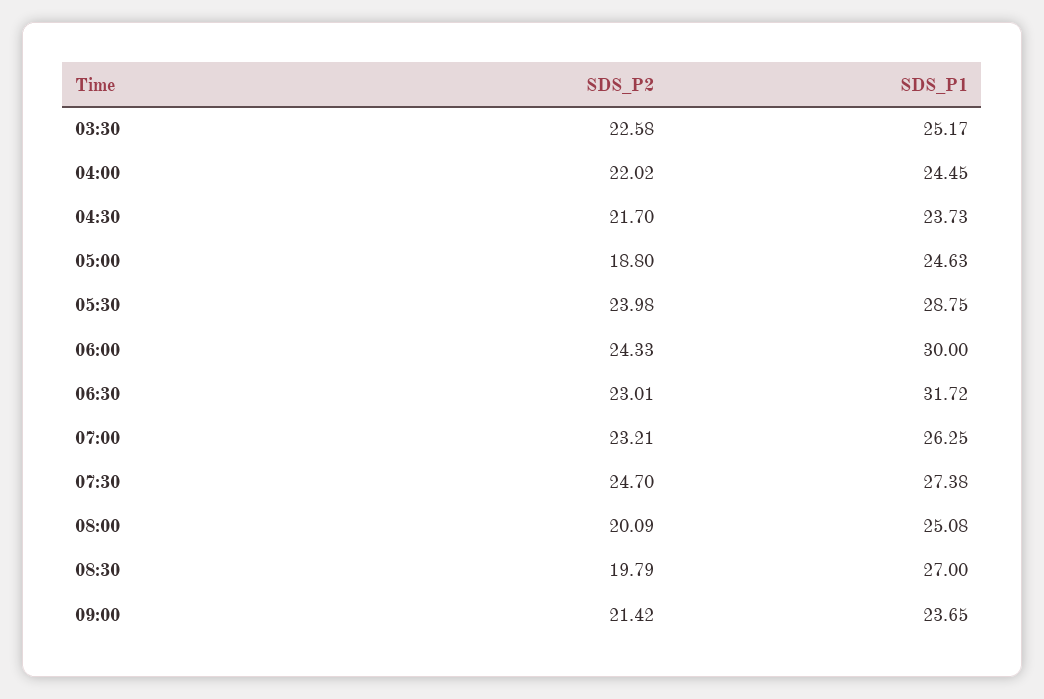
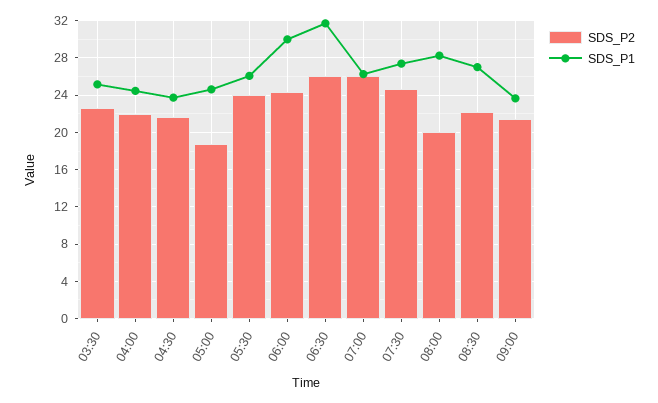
  {
    "SDS_P2": {
      "03:30": 22.58,
      "04:00": 22.02,
      "04:30": 21.7,
      "05:00": 18.8,
      "05:30": 23.98,
      "06:00": 24.33,
-     "06:30": 23.01,
+     "06:30": 26,
-     "07:00": 23.21,
+     "07:00": 26,
      "07:30": 24.7,
      "08:00": 20.09,
-     "08:30": 19.79,
+     "08:30": 22,
      "09:00": 21.42
    },
    "SDS_P1": {
      "03:30": 25.17,
      "04:00": 24.45,
      "04:30": 23.73,
      "05:00": 24.63,
-     "05:30": 28.75,
+     "05:30": 26,
      "06:00": 30,
      "06:30": 31.72,
      "07:00": 26.25,
      "07:30": 27.38,
-     "08:00": 25.08,
+     "08:00": 28,
      "08:30": 27,
      "09:00": 23.65
    }
  }

